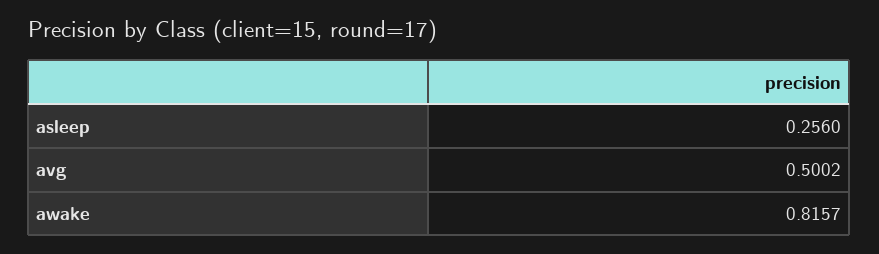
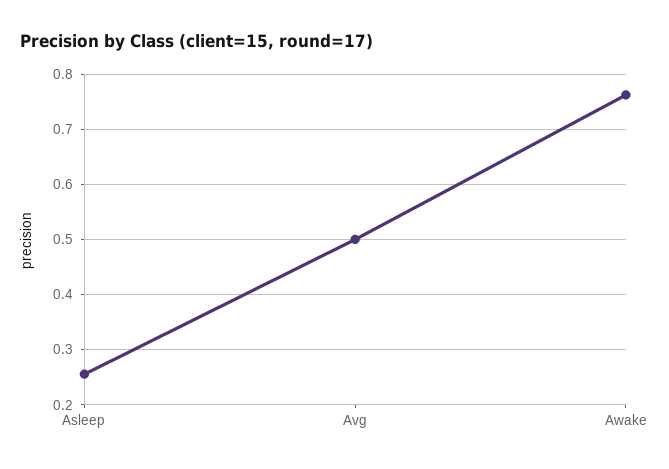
  {
    "asleep": 0.256,
    "avg": 0.5002,
-   "awake": 0.8157
+   "awake": 0.76
  }

